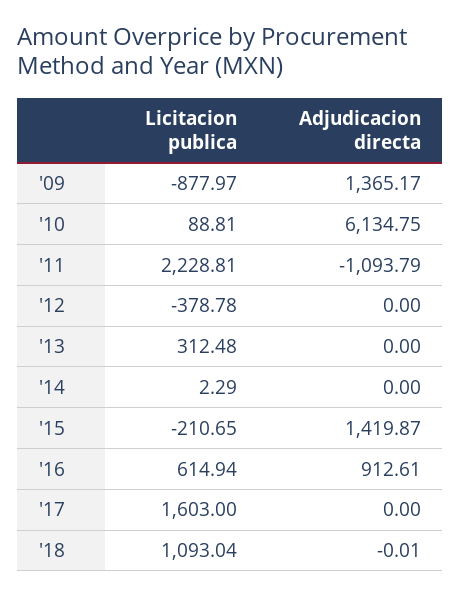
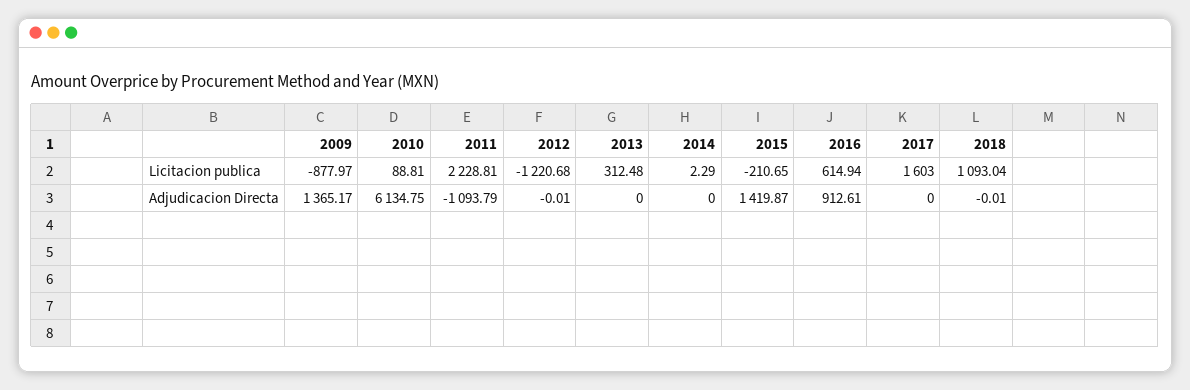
  {
    "Licitacion publica": {
      "'09": -877.97,
      "'10": 88.81,
      "'11": 2228.81,
-     "'12": -378.78,
+     "'12": -1220.68,
      "'13": 312.48,
      "'14": 2.29,
      "'15": -210.65,
      "'16": 614.94,
      "'17": 1603,
      "'18": 1093.04
    },
    "Adjudicacion directa": {
      "'09": 1365.17,
      "'10": 6134.75,
      "'11": -1093.79,
-     "'12": 0,
+     "'12": -0.01,
      "'13": 0,
      "'14": 0,
      "'15": 1419.87,
      "'16": 912.61,
      "'17": 0,
      "'18": -0.01
    }
  }

